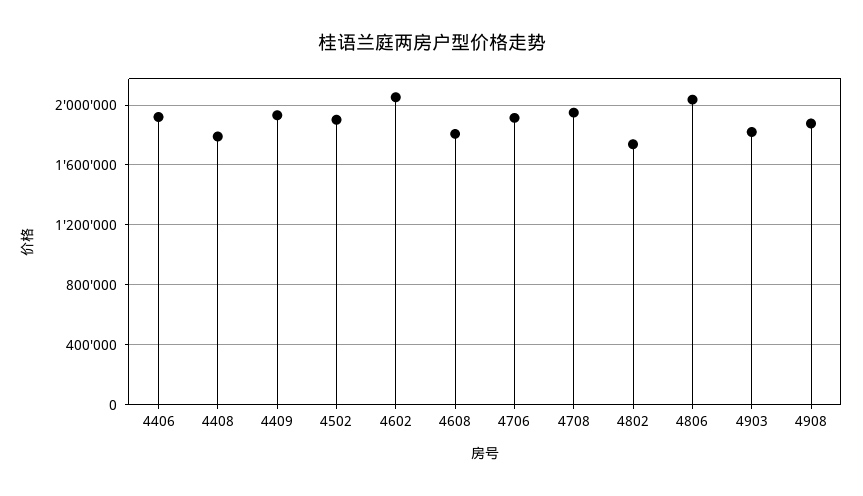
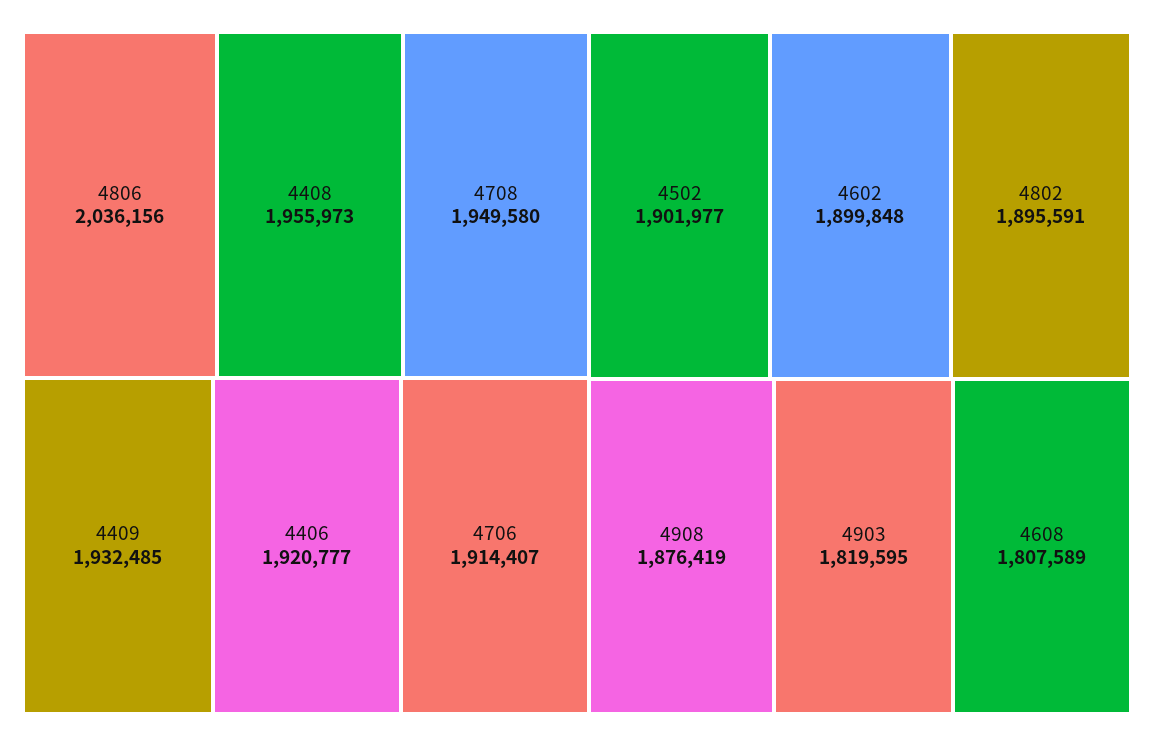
  {
    "4406": 1920777,
-   "4408": 1800000,
+   "4408": 1955973,
    "4409": 1932485,
    "4502": 1901977,
-   "4602": 2050000,
+   "4602": 1899848,
    "4608": 1807589,
    "4706": 1914407,
    "4708": 1949580,
-   "4802": 1750000,
+   "4802": 1895591,
    "4806": 2036156,
    "4903": 1819595,
    "4908": 1876419
  }

